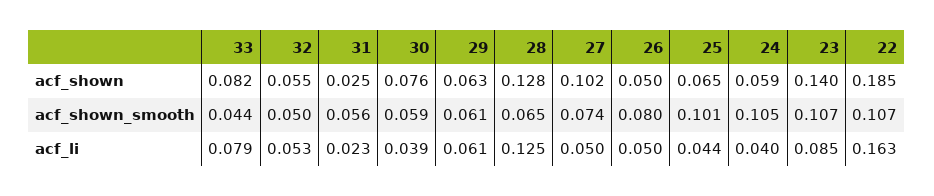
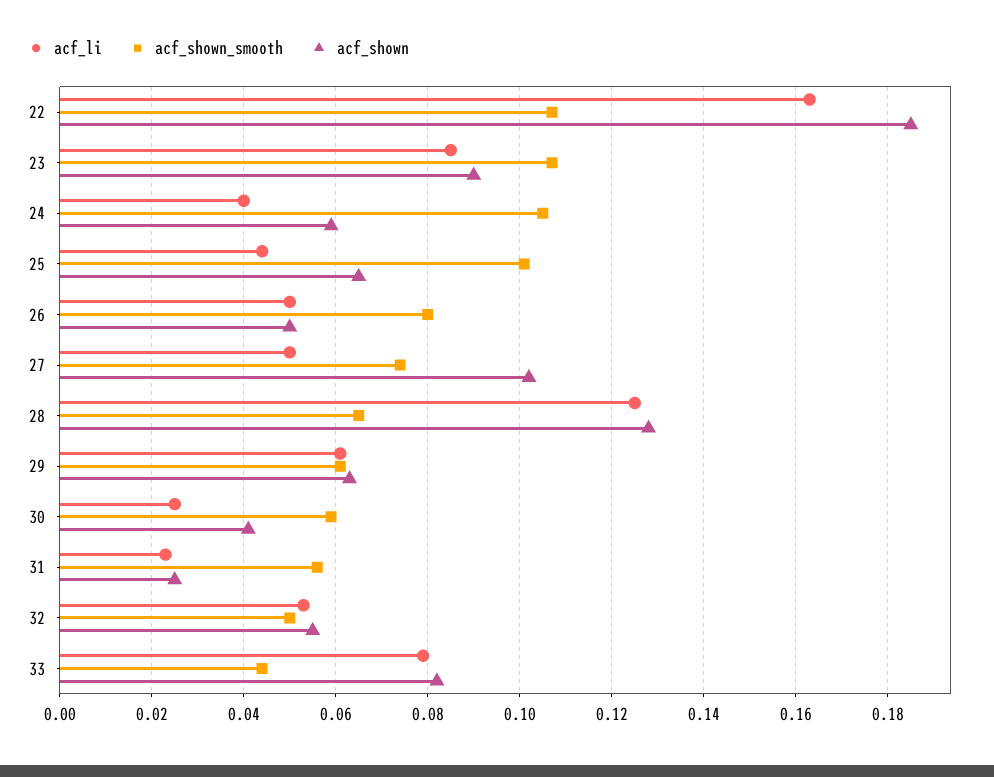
  {
    "acf_shown": {
      "33": 0.082,
      "32": 0.055,
      "31": 0.025,
-     "30": 0.076,
+     "30": 0.04,
      "29": 0.063,
      "28": 0.128,
      "27": 0.102,
      "26": 0.05,
      "25": 0.065,
      "24": 0.059,
-     "23": 0.14,
+     "23": 0.09,
      "22": 0.185
    },
    "acf_shown_smooth": {
      "33": 0.044,
      "32": 0.05,
      "31": 0.056,
      "30": 0.059,
      "29": 0.061,
      "28": 0.065,
      "27": 0.074,
      "26": 0.08,
      "25": 0.101,
      "24": 0.105,
      "23": 0.107,
      "22": 0.107
    },
    "acf_li": {
      "33": 0.079,
      "32": 0.053,
      "31": 0.023,
-     "30": 0.039,
+     "30": 0.025,
      "29": 0.061,
      "28": 0.125,
      "27": 0.05,
      "26": 0.05,
      "25": 0.044,
      "24": 0.04,
      "23": 0.085,
      "22": 0.163
    }
  }

